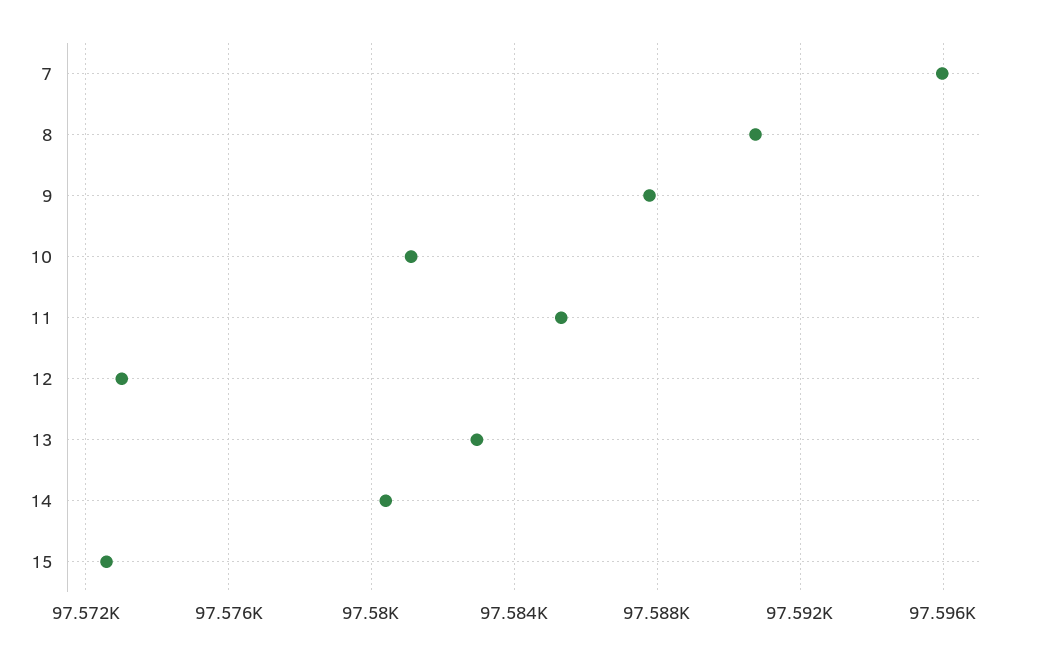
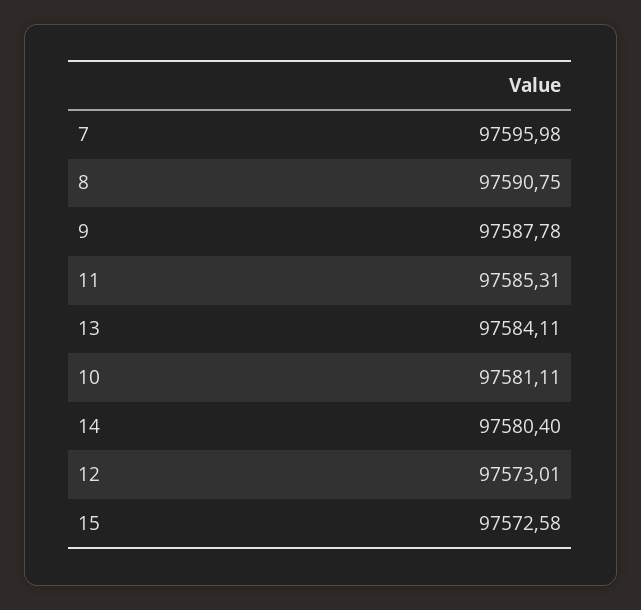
  {
    "7": 97595.98,
    "8": 97590.75,
    "9": 97587.78,
    "10": 97581.11,
    "11": 97585.31,
    "12": 97573.01,
-   "13": 97583,
+   "13": 97584.11,
    "14": 97580.4,
    "15": 97572.58
  }

